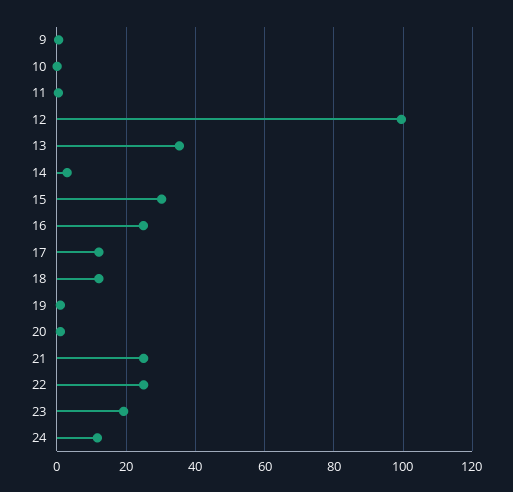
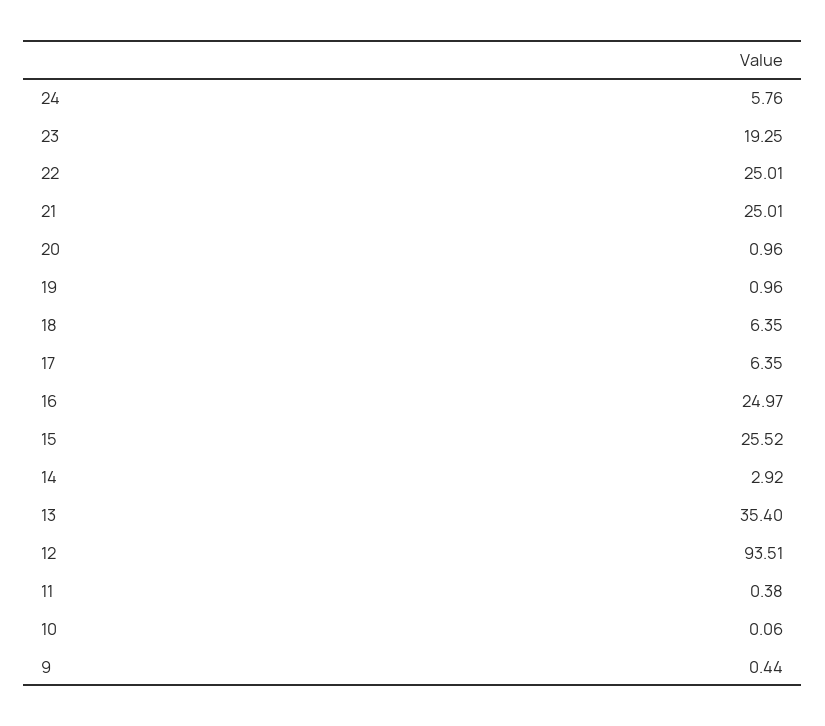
  {
    "9": 0.44,
    "10": 0.06,
    "11": 0.38,
-   "12": 100,
+   "12": 93.51,
    "13": 35.4,
    "14": 2.92,
-   "15": 30,
+   "15": 25.52,
    "16": 24.97,
-   "17": 12,
+   "17": 6.35,
-   "18": 12,
+   "18": 6.35,
    "19": 0.96,
    "20": 0.96,
    "21": 25.01,
    "22": 25.01,
    "23": 19.25,
-   "24": 12
+   "24": 5.76
  }

